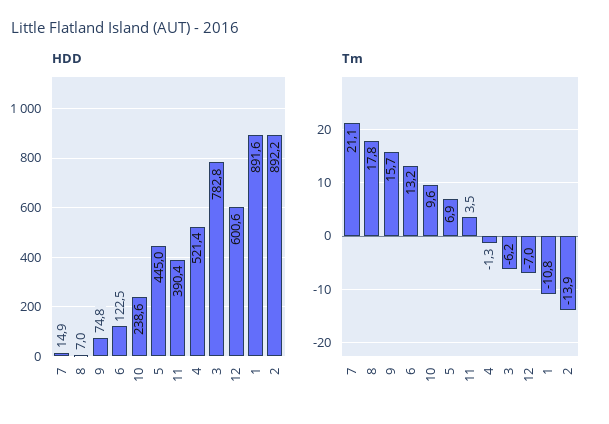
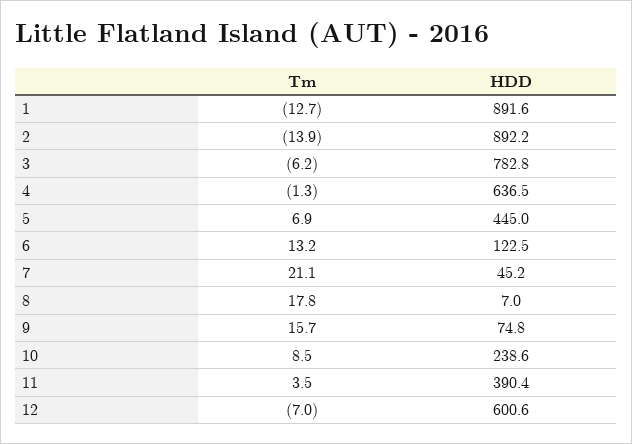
  {
    "HDD": {
-     "7": 14.9,
+     "7": 45.2,
      "8": 7,
      "9": 74.8,
      "6": 122.5,
      "10": 238.6,
      "5": 445,
      "11": 390.4,
-     "4": 521.4,
+     "4": 636.5,
      "3": 782.8,
      "12": 600.6,
      "1": 891.6,
      "2": 892.2
    },
    "Tm": {
      "7": 21.1,
      "8": 17.8,
      "9": 15.7,
      "6": 13.2,
-     "10": 9.6,
+     "10": 8.5,
      "5": 6.9,
      "11": 3.5,
      "4": -1.3,
      "3": -6.2,
      "12": -7,
-     "1": -10.8,
+     "1": -12.7,
      "2": -13.9
    }
  }

